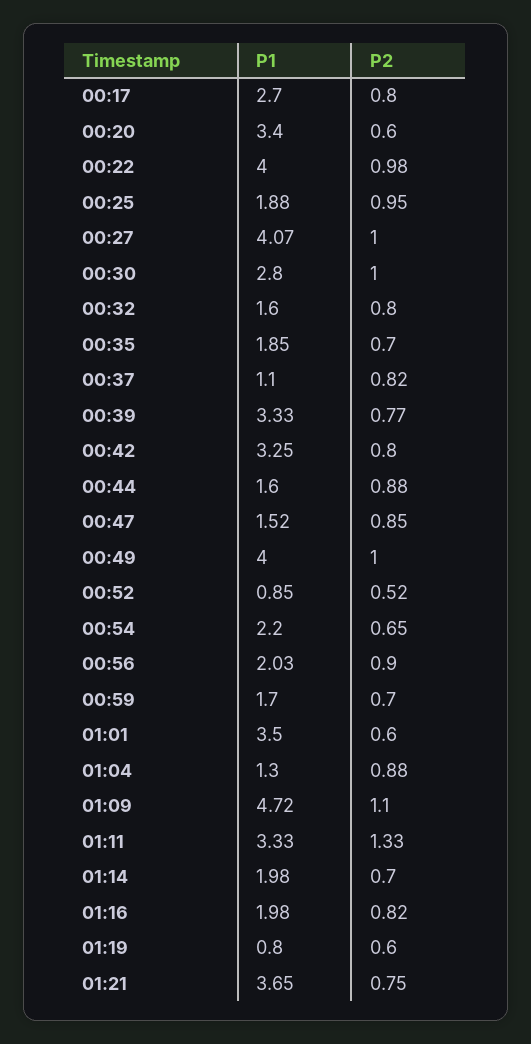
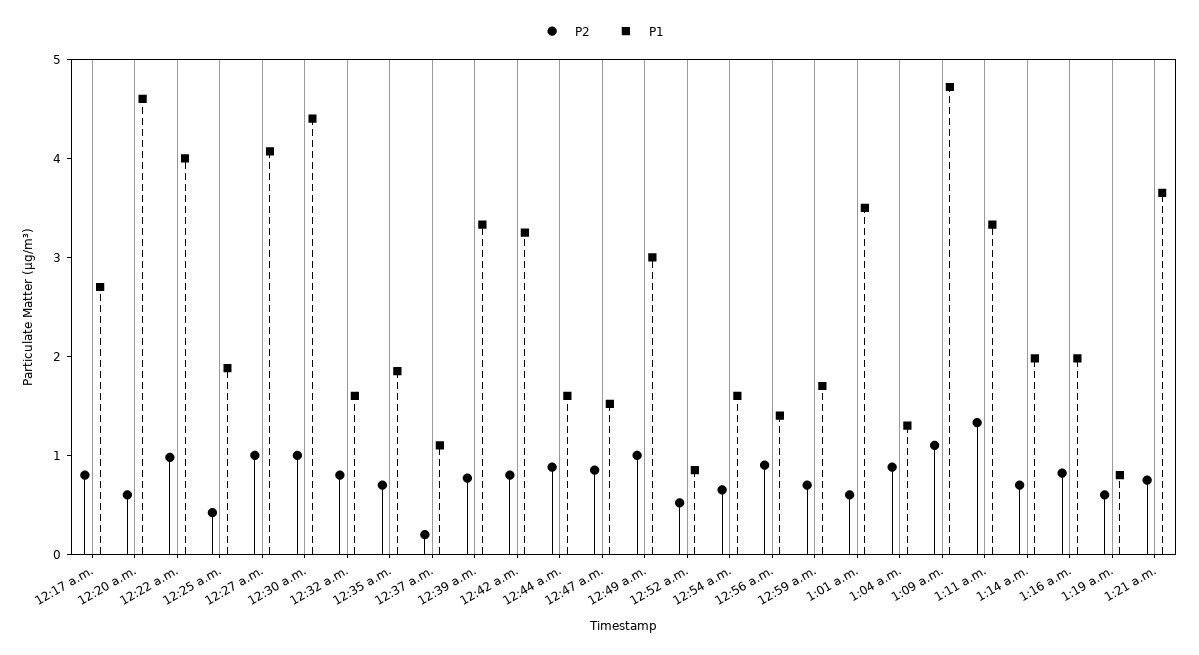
  {
    "P1": {
      "00:17": 2.7,
-     "00:20": 3.4,
+     "00:20": 4.6,
      "00:22": 4,
      "00:25": 1.88,
      "00:27": 4.07,
-     "00:30": 2.8,
+     "00:30": 4.4,
      "00:32": 1.6,
      "00:35": 1.85,
      "00:37": 1.1,
      "00:39": 3.33,
      "00:42": 3.25,
      "00:44": 1.6,
      "00:47": 1.52,
-     "00:49": 4,
+     "00:49": 3,
      "00:52": 0.85,
-     "00:54": 2.2,
+     "00:54": 1.6,
-     "00:56": 2.03,
+     "00:56": 1.4,
      "00:59": 1.7,
      "01:01": 3.5,
      "01:04": 1.3,
      "01:09": 4.72,
      "01:11": 3.33,
      "01:14": 1.98,
      "01:16": 1.98,
      "01:19": 0.8,
      "01:21": 3.65
    },
    "P2": {
      "00:17": 0.8,
      "00:20": 0.6,
      "00:22": 0.98,
-     "00:25": 0.95,
+     "00:25": 0.4,
      "00:27": 1,
      "00:30": 1,
      "00:32": 0.8,
      "00:35": 0.7,
-     "00:37": 0.82,
+     "00:37": 0.2,
      "00:39": 0.77,
      "00:42": 0.8,
      "00:44": 0.88,
      "00:47": 0.85,
      "00:49": 1,
      "00:52": 0.52,
      "00:54": 0.65,
      "00:56": 0.9,
      "00:59": 0.7,
      "01:01": 0.6,
      "01:04": 0.88,
      "01:09": 1.1,
      "01:11": 1.33,
      "01:14": 0.7,
      "01:16": 0.82,
      "01:19": 0.6,
      "01:21": 0.75
    }
  }

